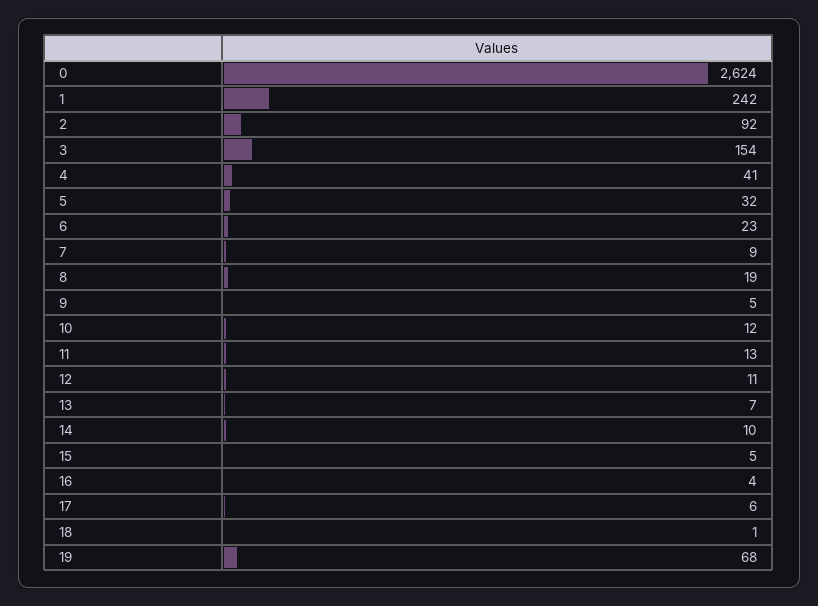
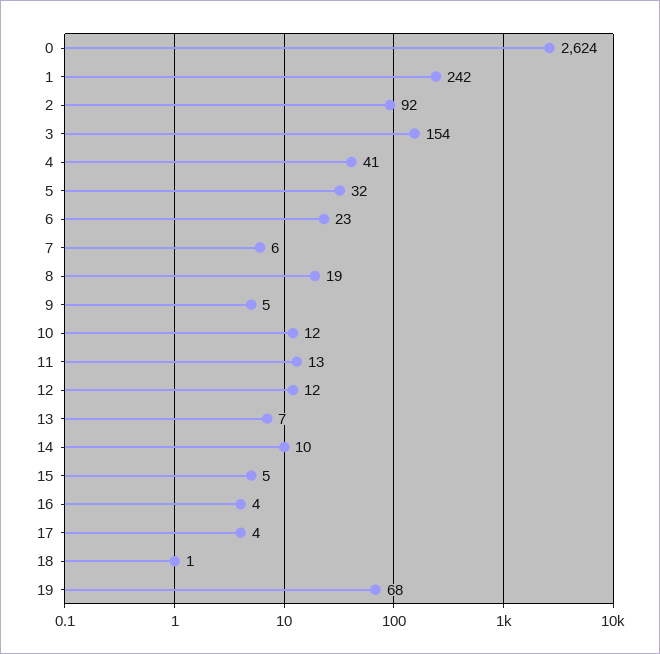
  {
    "0": 2624,
    "1": 242,
    "2": 92,
    "3": 154,
    "4": 41,
    "5": 32,
    "6": 23,
-   "7": 9,
+   "7": 6,
    "8": 19,
    "9": 5,
    "10": 12,
    "11": 13,
-   "12": 11,
+   "12": 12,
    "13": 7,
    "14": 10,
    "15": 5,
    "16": 4,
-   "17": 6,
+   "17": 4,
    "18": 1,
    "19": 68
  }

